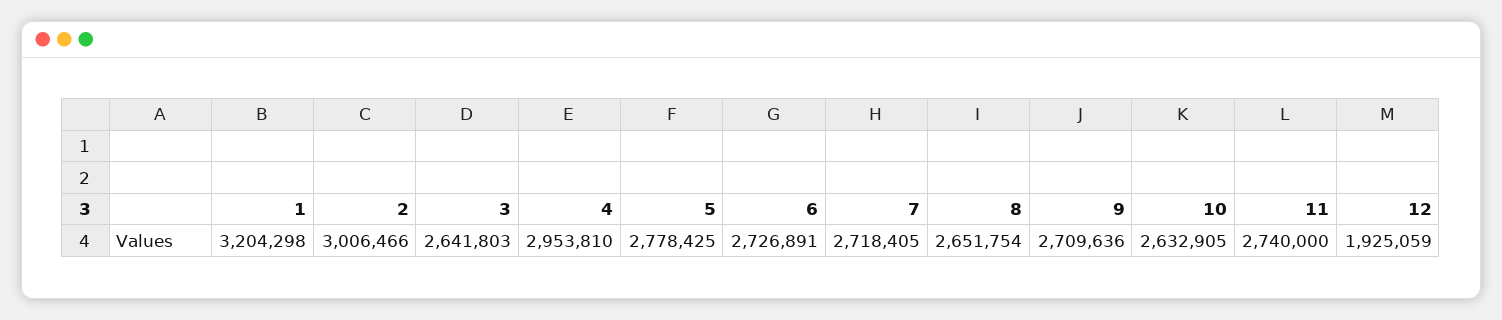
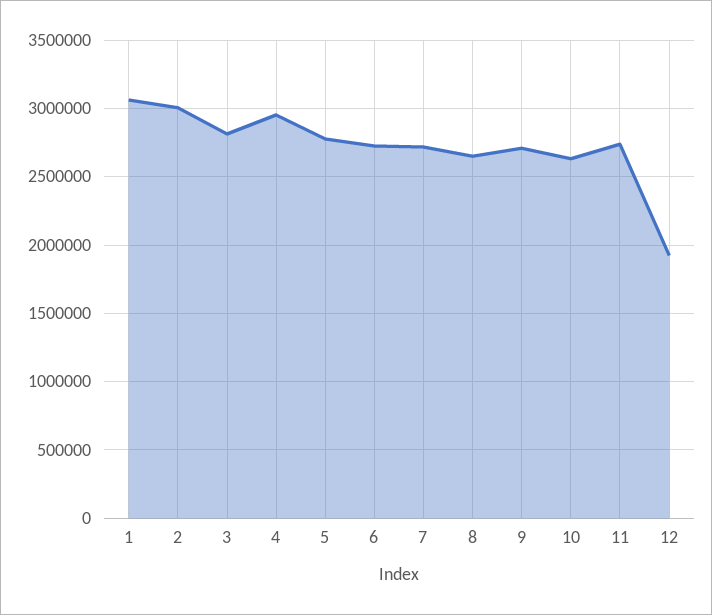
  {
-   "1": 3204298,
+   "1": 3050000,
    "2": 3006466,
-   "3": 2641803,
+   "3": 2800000,
    "4": 2953810,
    "5": 2778425,
    "6": 2726891,
    "7": 2718405,
    "8": 2651754,
    "9": 2709636,
    "10": 2632905,
    "11": 2740000,
    "12": 1925059
  }

